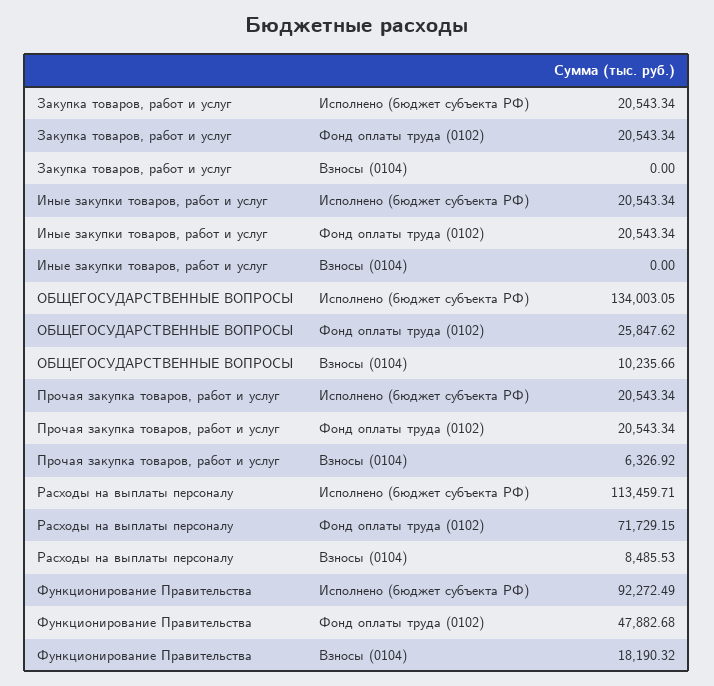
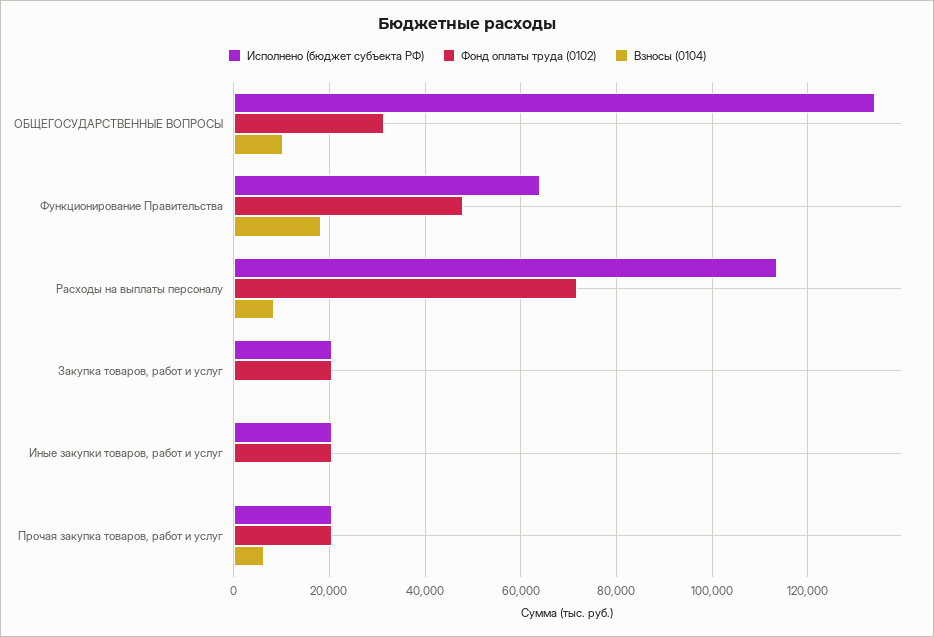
  {
    "Исполнено (бюджет субъекта РФ)": {
      "Закупка товаров, работ и услуг": 20543.34,
      "Иные закупки товаров, работ и услуг": 20543.34,
      "ОБЩЕГОСУДАРСТВЕННЫЕ ВОПРОСЫ": 134003.05,
      "Прочая закупка товаров, работ и услуг": 20543.34,
      "Расходы на выплаты персоналу": 113459.71,
-     "Функционирование Правительства": 92272.49
+     "Функционирование Правительства": 64000
    },
    "Фонд оплаты труда (0102)": {
      "Закупка товаров, работ и услуг": 20543.34,
      "Иные закупки товаров, работ и услуг": 20543.34,
-     "ОБЩЕГОСУДАРСТВЕННЫЕ ВОПРОСЫ": 25847.62,
+     "ОБЩЕГОСУДАРСТВЕННЫЕ ВОПРОСЫ": 32000,
      "Прочая закупка товаров, работ и услуг": 20543.34,
      "Расходы на выплаты персоналу": 71729.15,
      "Функционирование Правительства": 47882.68
    },
    "Взносы (0104)": {
      "Закупка товаров, работ и услуг": 0,
      "Иные закупки товаров, работ и услуг": 0,
      "ОБЩЕГОСУДАРСТВЕННЫЕ ВОПРОСЫ": 10235.66,
      "Прочая закупка товаров, работ и услуг": 6326.92,
      "Расходы на выплаты персоналу": 8485.53,
      "Функционирование Правительства": 18190.32
    }
  }

